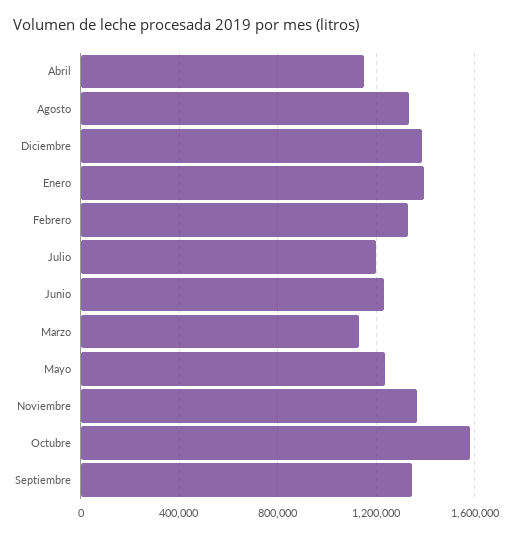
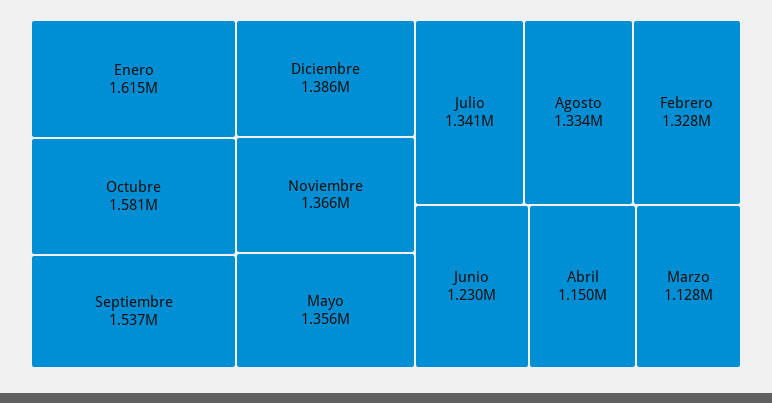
  {
    "Abril": 1150000,
    "Agosto": 1334000,
    "Diciembre": 1386000,
-   "Enero": 1400000,
+   "Enero": 1615000,
    "Febrero": 1328000,
-   "Julio": 1200000,
+   "Julio": 1341000,
    "Junio": 1230000,
    "Marzo": 1128000,
-   "Mayo": 1250000,
+   "Mayo": 1356000,
    "Noviembre": 1366000,
    "Octubre": 1581000,
-   "Septiembre": 1350000
+   "Septiembre": 1537000
  }

